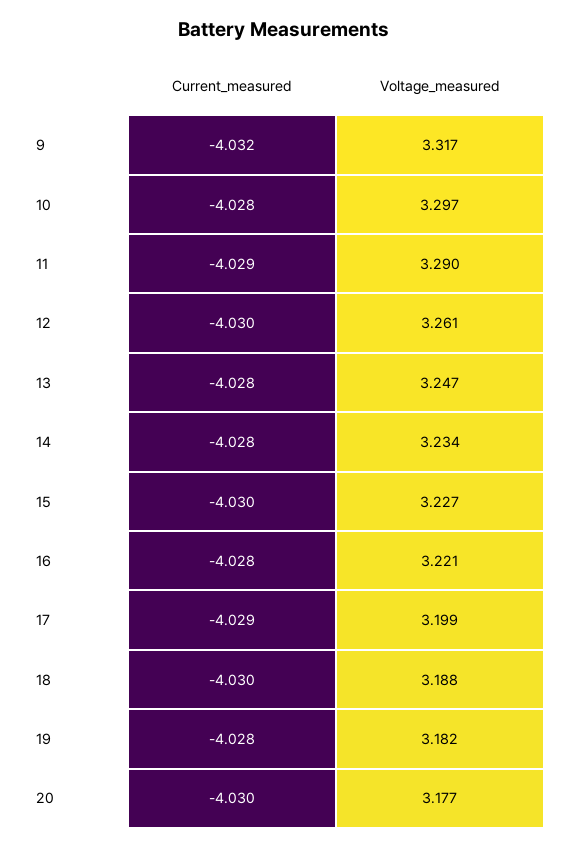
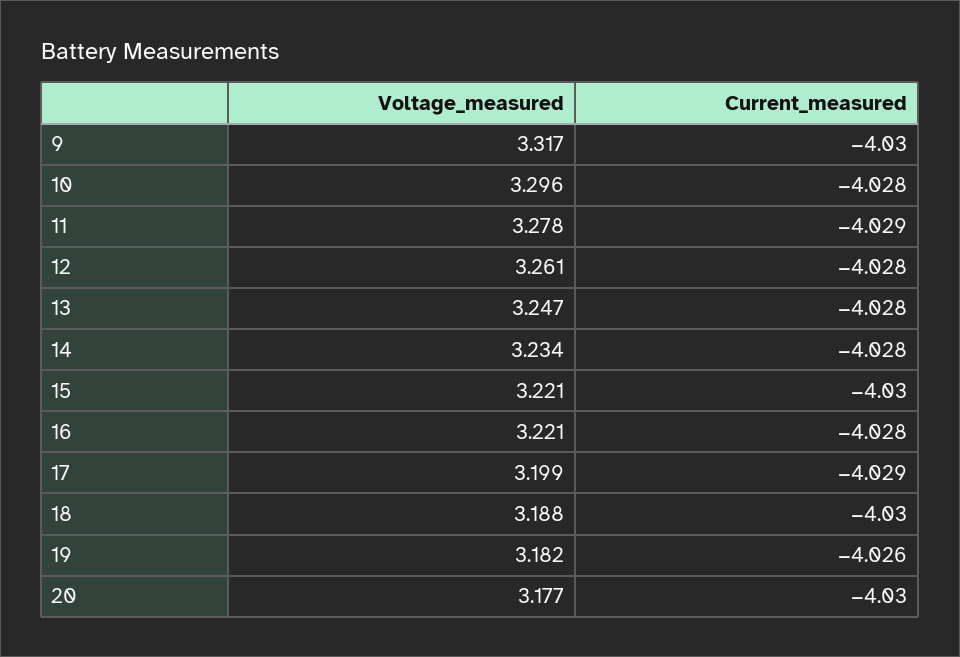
  {
    "Current_measured": {
-     "9": -4.032,
+     "9": -4.03,
      "10": -4.028,
      "11": -4.029,
-     "12": -4.03,
+     "12": -4.028,
      "13": -4.028,
      "14": -4.028,
      "15": -4.03,
      "16": -4.028,
      "17": -4.029,
      "18": -4.03,
-     "19": -4.028,
+     "19": -4.026,
      "20": -4.03
    },
    "Voltage_measured": {
      "9": 3.317,
-     "10": 3.297,
+     "10": 3.296,
-     "11": 3.29,
+     "11": 3.278,
      "12": 3.261,
      "13": 3.247,
      "14": 3.234,
-     "15": 3.227,
+     "15": 3.221,
      "16": 3.221,
      "17": 3.199,
      "18": 3.188,
      "19": 3.182,
      "20": 3.177
    }
  }

